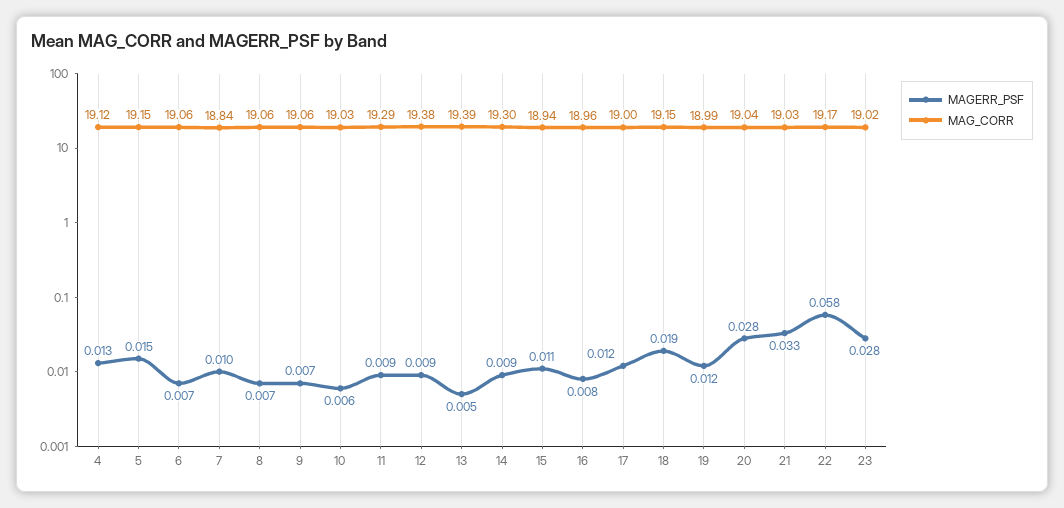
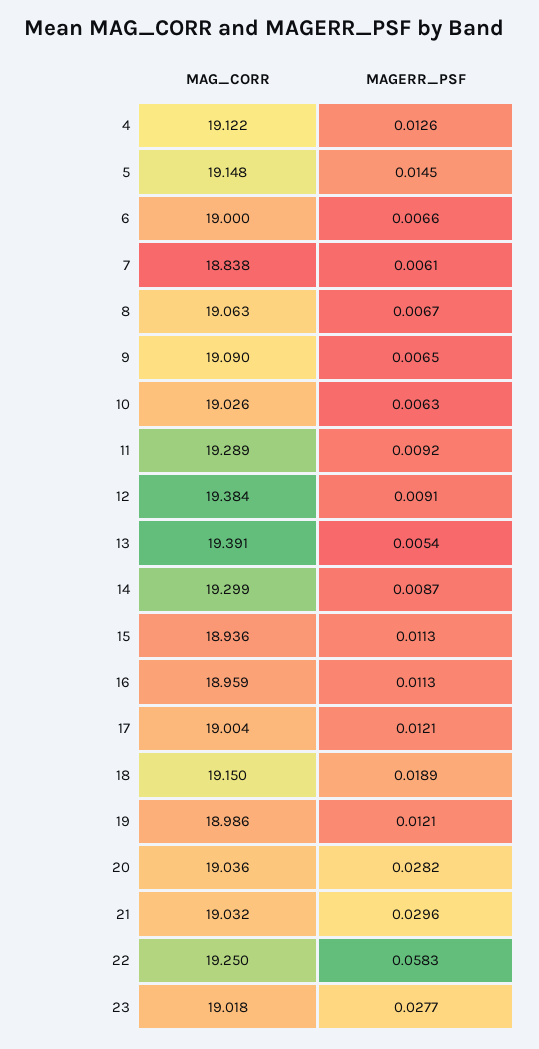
  {
    "MAGERR_PSF": {
      "4": 0.0126,
      "5": 0.0145,
      "6": 0.0066,
-     "7": 0.01,
+     "7": 0.0061,
      "8": 0.0067,
      "9": 0.0065,
      "10": 0.0063,
      "11": 0.0092,
      "12": 0.0091,
      "13": 0.0054,
      "14": 0.0087,
      "15": 0.0113,
-     "16": 0.008,
+     "16": 0.0113,
      "17": 0.0121,
      "18": 0.0189,
      "19": 0.0121,
      "20": 0.0282,
-     "21": 0.033,
+     "21": 0.0296,
      "22": 0.0583,
      "23": 0.0277
    },
    "MAG_CORR": {
      "4": 19.122,
      "5": 19.148,
-     "6": 19.06,
+     "6": 19,
      "7": 18.838,
      "8": 19.063,
-     "9": 19.06,
+     "9": 19.09,
      "10": 19.026,
      "11": 19.289,
      "12": 19.384,
      "13": 19.391,
      "14": 19.299,
      "15": 18.936,
      "16": 18.959,
      "17": 19.004,
      "18": 19.15,
      "19": 18.986,
      "20": 19.036,
      "21": 19.032,
-     "22": 19.17,
+     "22": 19.25,
      "23": 19.018
    }
  }

